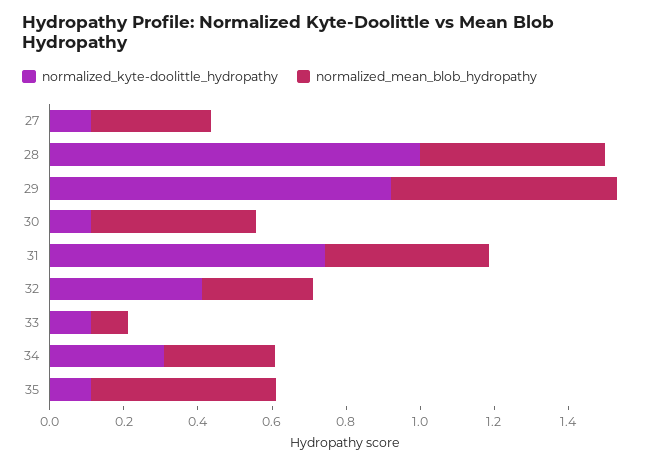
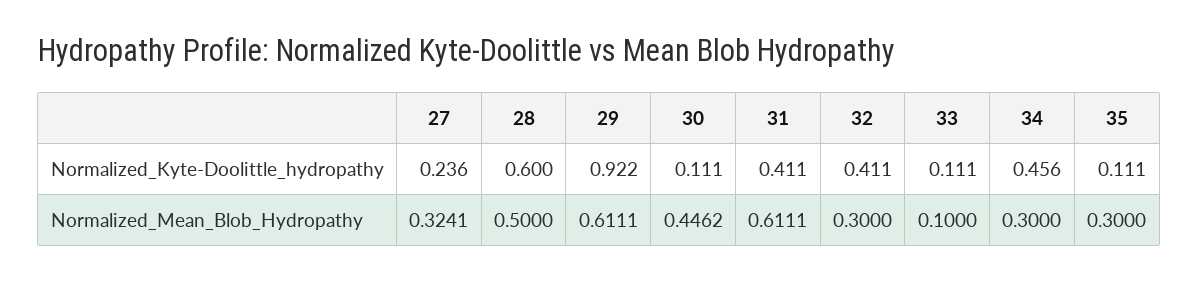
  {
    "normalized_kyte-doolittle_hydropathy": {
-     "27": 0.1,
+     "27": 0.236,
-     "28": 1,
+     "28": 0.6,
      "29": 0.922,
      "30": 0.111,
-     "31": 0.75,
+     "31": 0.411,
      "32": 0.411,
      "33": 0.111,
-     "34": 0.3,
+     "34": 0.456,
      "35": 0.111
    },
    "normalized_mean_blob_hydropathy": {
      "27": 0.3241,
      "28": 0.5,
      "29": 0.6111,
      "30": 0.4462,
-     "31": 0.45,
+     "31": 0.6111,
      "32": 0.3,
      "33": 0.1,
      "34": 0.3,
-     "35": 0.5
+     "35": 0.3
    }
  }

